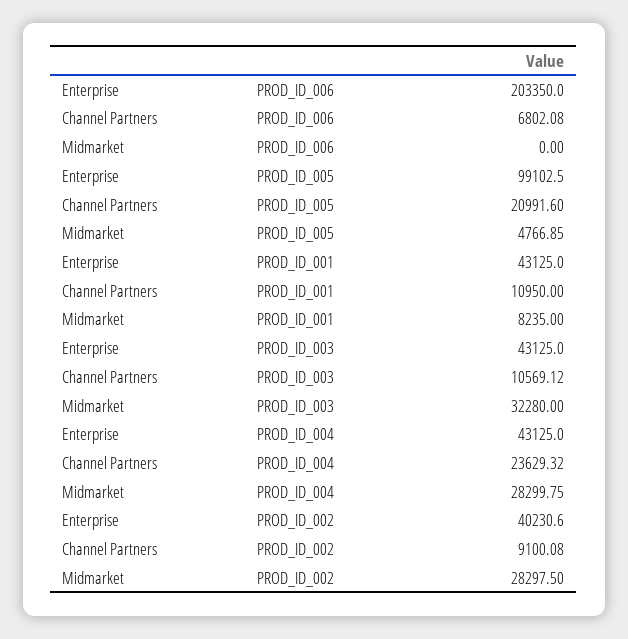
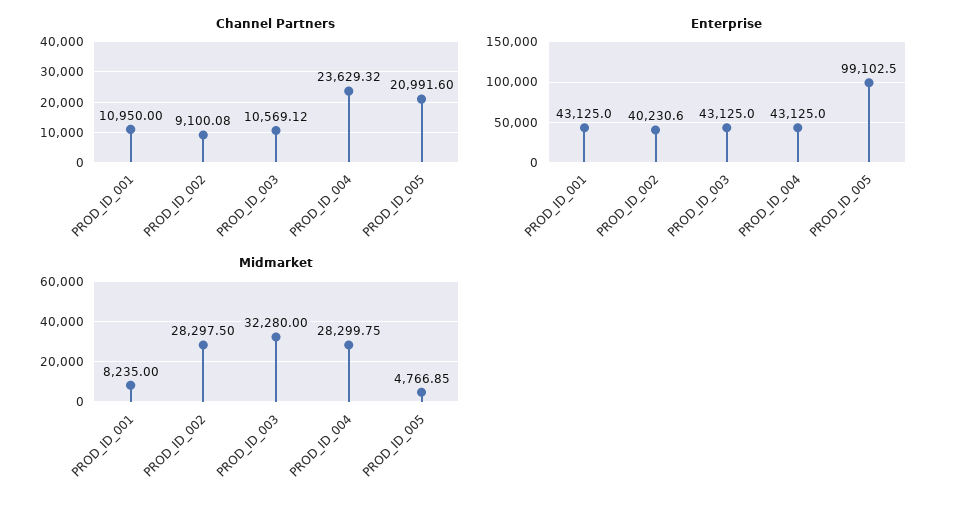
  {
    "Enterprise": {
-     "PROD_ID_006": 203350,
      "PROD_ID_005": 99102.5,
      "PROD_ID_001": 43125,
      "PROD_ID_003": 43125,
      "PROD_ID_004": 43125,
      "PROD_ID_002": 40230.6
    },
    "Channel Partners": {
-     "PROD_ID_006": 6802.08,
      "PROD_ID_005": 20991.6,
      "PROD_ID_001": 10950,
      "PROD_ID_003": 10569.12,
      "PROD_ID_004": 23629.32,
      "PROD_ID_002": 9100.08
    },
    "Midmarket": {
-     "PROD_ID_006": 0,
      "PROD_ID_005": 4766.85,
      "PROD_ID_001": 8235,
      "PROD_ID_003": 32280,
      "PROD_ID_004": 28299.75,
      "PROD_ID_002": 28297.5
    }
  }

